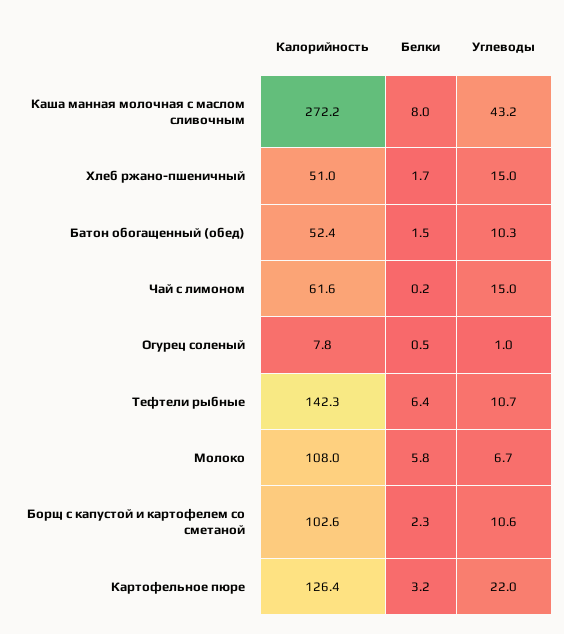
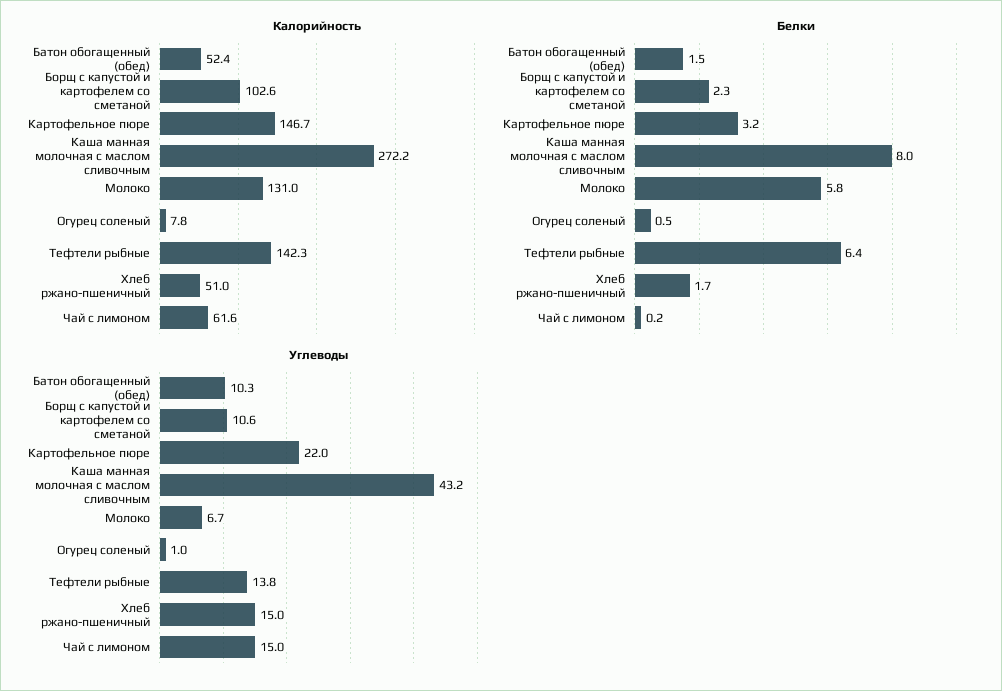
  {
    "Калорийность": {
      "Каша манная молочная с маслом сливочным": 272.2,
      "Хлеб ржано-пшеничный": 51,
      "Батон обогащенный (обед)": 52.4,
      "Чай с лимоном": 61.6,
      "Огурец соленый": 7.8,
      "Тефтели рыбные": 142.3,
-     "Молоко": 108,
+     "Молоко": 131,
      "Борщ с капустой и картофелем со сметаной": 102.6,
-     "Картофельное пюре": 126.4
+     "Картофельное пюре": 146.7
    },
    "Белки": {
      "Каша манная молочная с маслом сливочным": 8,
      "Хлеб ржано-пшеничный": 1.7,
      "Батон обогащенный (обед)": 1.5,
      "Чай с лимоном": 0.2,
      "Огурец соленый": 0.5,
      "Тефтели рыбные": 6.4,
      "Молоко": 5.8,
      "Борщ с капустой и картофелем со сметаной": 2.3,
      "Картофельное пюре": 3.2
    },
    "Углеводы": {
      "Каша манная молочная с маслом сливочным": 43.2,
      "Хлеб ржано-пшеничный": 15,
      "Батон обогащенный (обед)": 10.3,
      "Чай с лимоном": 15,
      "Огурец соленый": 1,
-     "Тефтели рыбные": 10.7,
+     "Тефтели рыбные": 13.8,
      "Молоко": 6.7,
      "Борщ с капустой и картофелем со сметаной": 10.6,
      "Картофельное пюре": 22
    }
  }

